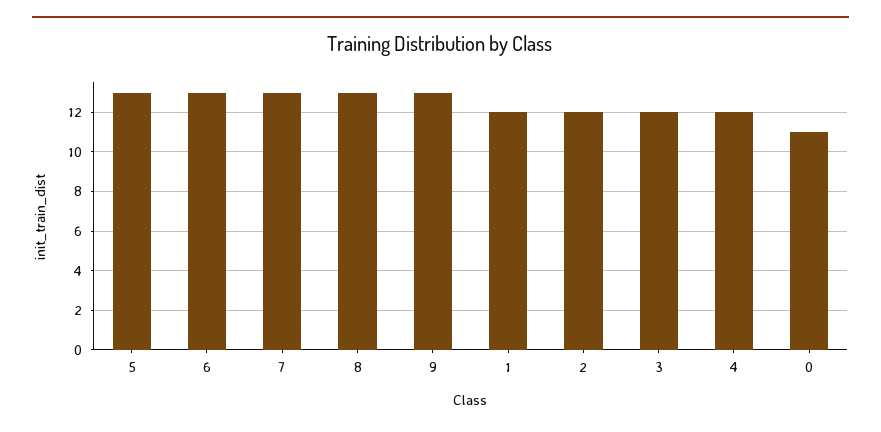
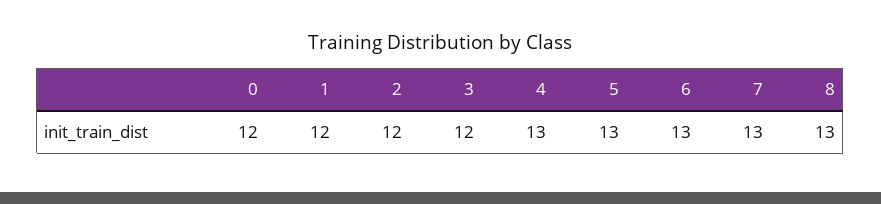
  {
    "5": 13,
    "6": 13,
    "7": 13,
    "8": 13,
-   "9": 13,
    "1": 12,
    "2": 12,
    "3": 12,
-   "4": 12,
+   "4": 13,
-   "0": 11
+   "0": 12
  }

